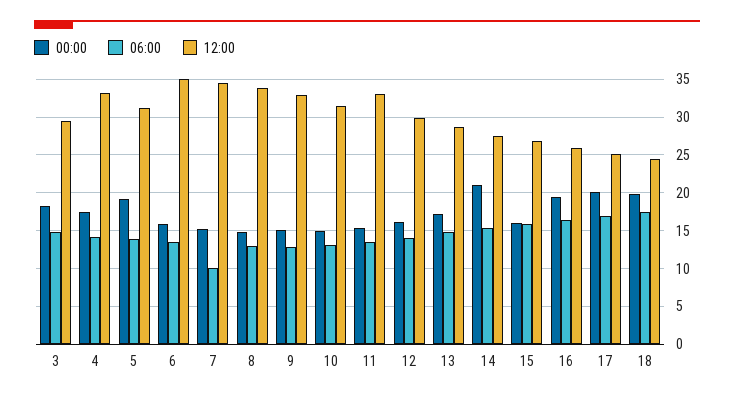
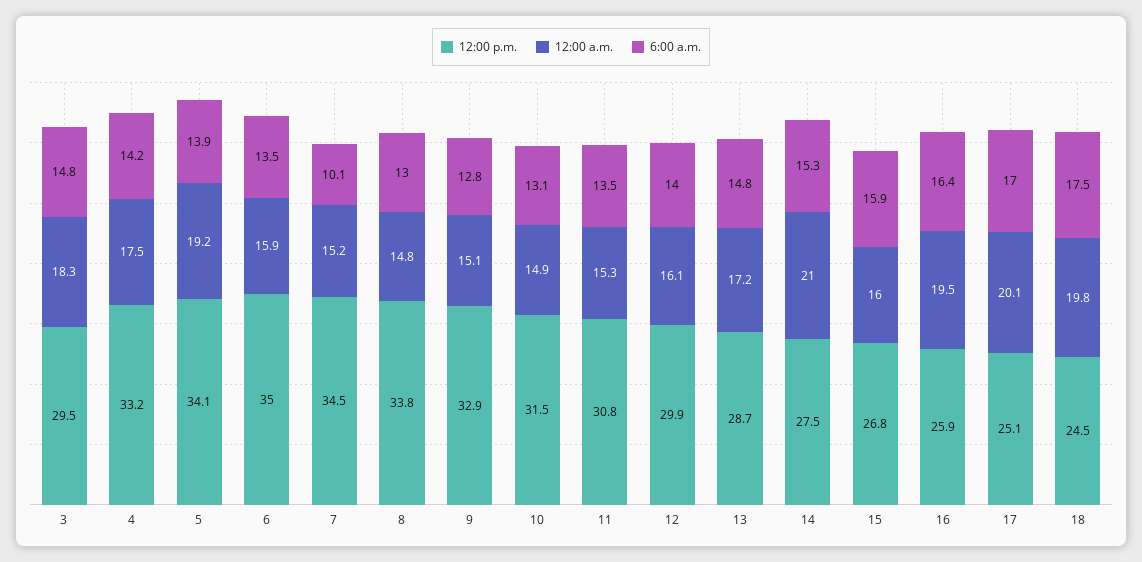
  {
    "00:00": {
      "3": 18.3,
      "4": 17.5,
      "5": 19.2,
      "6": 15.9,
      "7": 15.2,
      "8": 14.8,
      "9": 15.1,
      "10": 14.9,
      "11": 15.3,
      "12": 16.1,
      "13": 17.2,
      "14": 21,
      "15": 16,
      "16": 19.5,
      "17": 20.1,
      "18": 19.8
    },
    "06:00": {
      "3": 14.8,
      "4": 14.2,
      "5": 13.9,
      "6": 13.5,
      "7": 10.1,
      "8": 13,
      "9": 12.8,
      "10": 13.1,
      "11": 13.5,
      "12": 14,
      "13": 14.8,
      "14": 15.3,
      "15": 15.9,
      "16": 16.4,
      "17": 17,
      "18": 17.5
    },
    "12:00": {
      "3": 29.5,
      "4": 33.2,
-     "5": 31,
+     "5": 34.1,
      "6": 35,
      "7": 34.5,
      "8": 33.8,
      "9": 32.9,
      "10": 31.5,
-     "11": 33,
+     "11": 30.8,
      "12": 29.9,
      "13": 28.7,
      "14": 27.5,
      "15": 26.8,
      "16": 25.9,
      "17": 25.1,
      "18": 24.5
    }
  }

